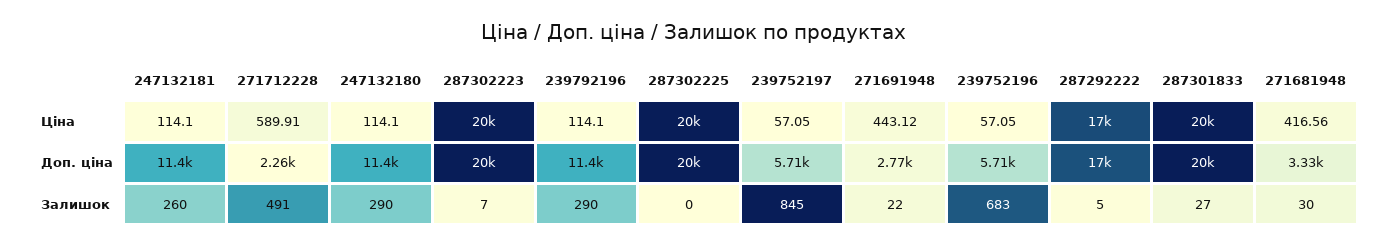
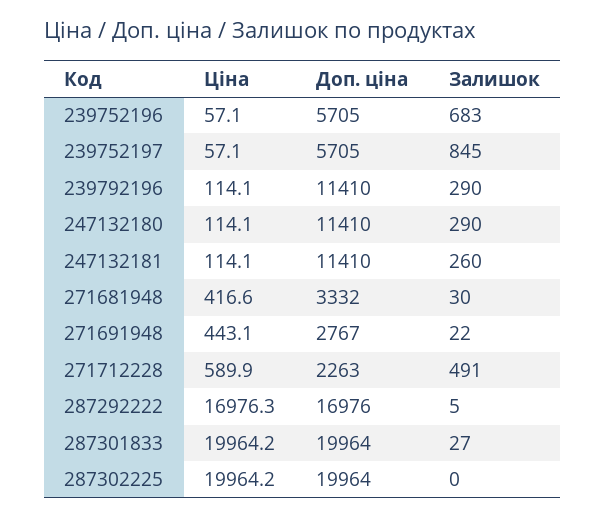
  {
    "247132181": {
      "Ціна": 114.1,
      "Доп. ціна": 11410,
      "Залишок": 260
    },
    "271712228": {
      "Ціна": 589.91,
      "Доп. ціна": 2263,
      "Залишок": 491
    },
    "247132180": {
      "Ціна": 114.1,
      "Доп. ціна": 11410,
      "Залишок": 290
    },
-   "287302223": {
-     "Ціна": 20000,
-     "Доп. ціна": 20000,
-     "Залишок": 7
-   },
    "239792196": {
      "Ціна": 114.1,
      "Доп. ціна": 11410,
      "Залишок": 290
    },
    "287302225": {
      "Ціна": 19964.2,
      "Доп. ціна": 19964,
      "Залишок": 0
    },
    "239752197": {
      "Ціна": 57.05,
      "Доп. ціна": 5705,
      "Залишок": 845
    },
    "271691948": {
      "Ціна": 443.12,
      "Доп. ціна": 2767,
      "Залишок": 22
    },
    "239752196": {
      "Ціна": 57.05,
      "Доп. ціна": 5705,
      "Залишок": 683
    },
    "287292222": {
      "Ціна": 16976.3,
      "Доп. ціна": 16976,
      "Залишок": 5
    },
    "287301833": {
      "Ціна": 19964.2,
      "Доп. ціна": 19964,
      "Залишок": 27
    },
    "271681948": {
      "Ціна": 416.56,
      "Доп. ціна": 3332,
      "Залишок": 30
    }
  }

